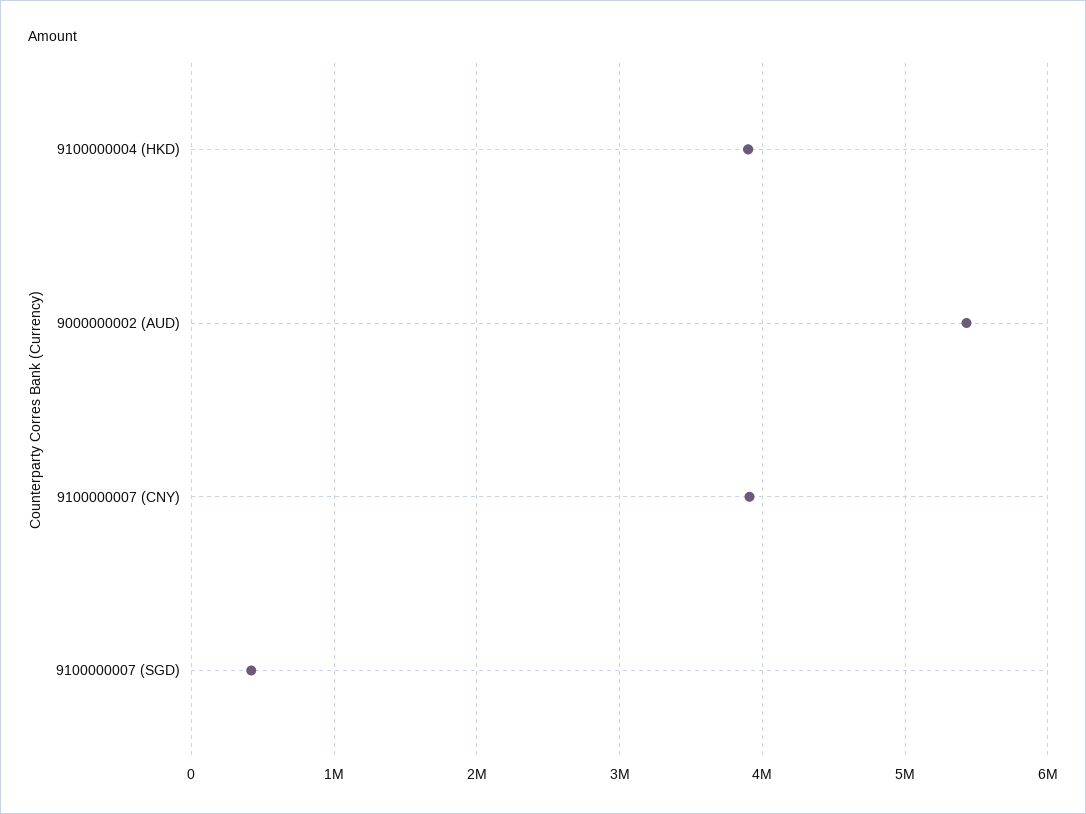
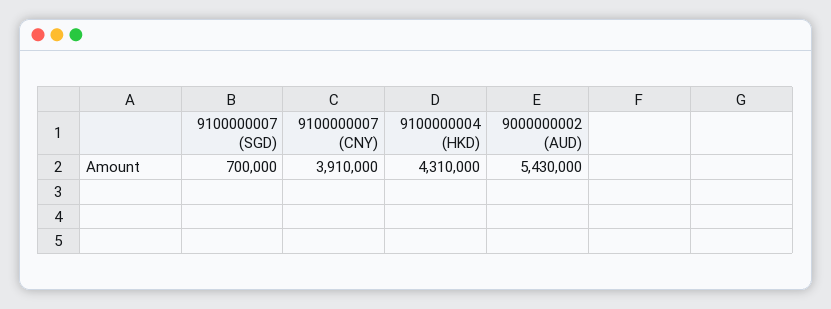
  {
-   "9100000004 (HKD)": 3900000,
+   "9100000004 (HKD)": 4310000,
    "9000000002 (AUD)": 5430000,
    "9100000007 (CNY)": 3910000,
-   "9100000007 (SGD)": 400000
+   "9100000007 (SGD)": 700000
  }

